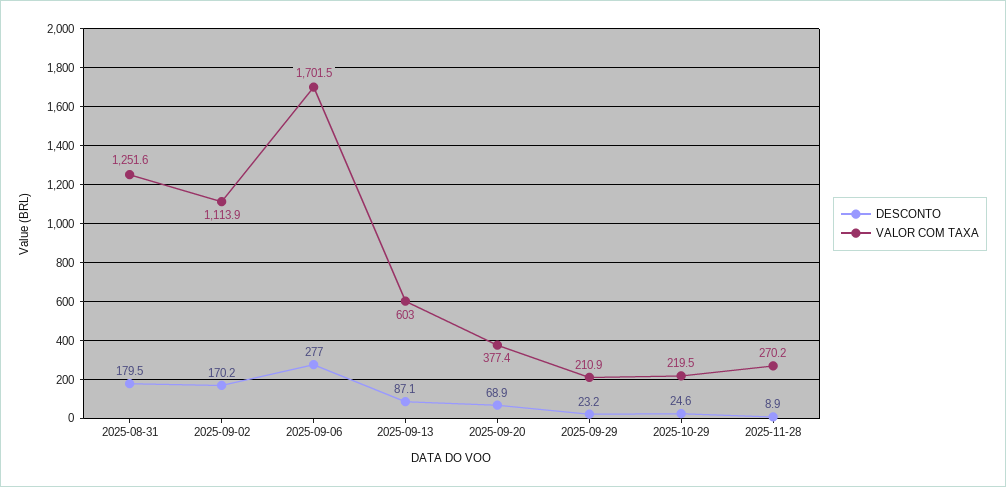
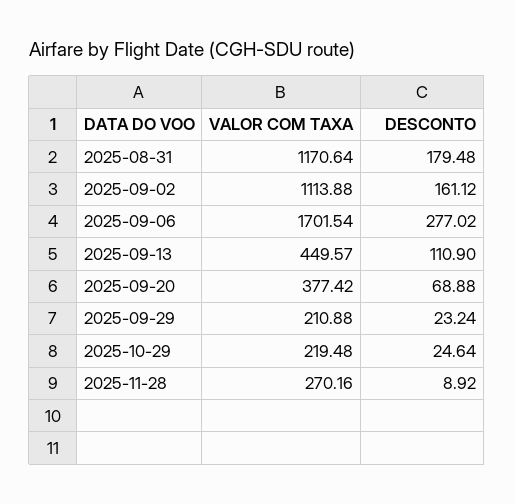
  {
    "DESCONTO": {
      "2025-08-31": 179.48,
-     "2025-09-02": 170.2,
+     "2025-09-02": 161.12,
      "2025-09-06": 277.02,
-     "2025-09-13": 87.1,
+     "2025-09-13": 110.9,
      "2025-09-20": 68.88,
      "2025-09-29": 23.24,
      "2025-10-29": 24.64,
      "2025-11-28": 8.92
    },
    "VALOR COM TAXA": {
-     "2025-08-31": 1251.6,
+     "2025-08-31": 1170.64,
      "2025-09-02": 1113.88,
      "2025-09-06": 1701.54,
-     "2025-09-13": 603,
+     "2025-09-13": 449.57,
      "2025-09-20": 377.42,
      "2025-09-29": 210.88,
      "2025-10-29": 219.48,
      "2025-11-28": 270.16
    }
  }

